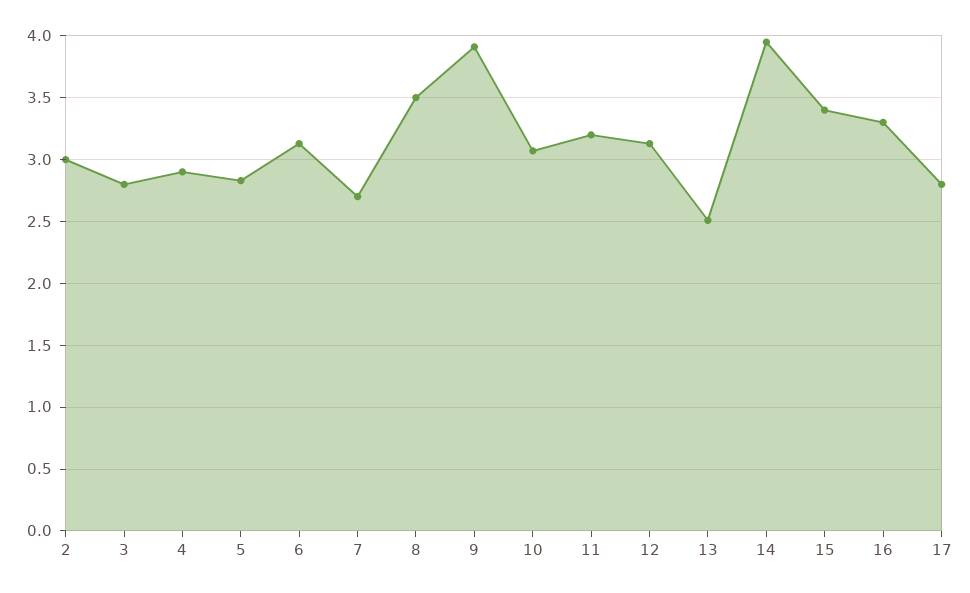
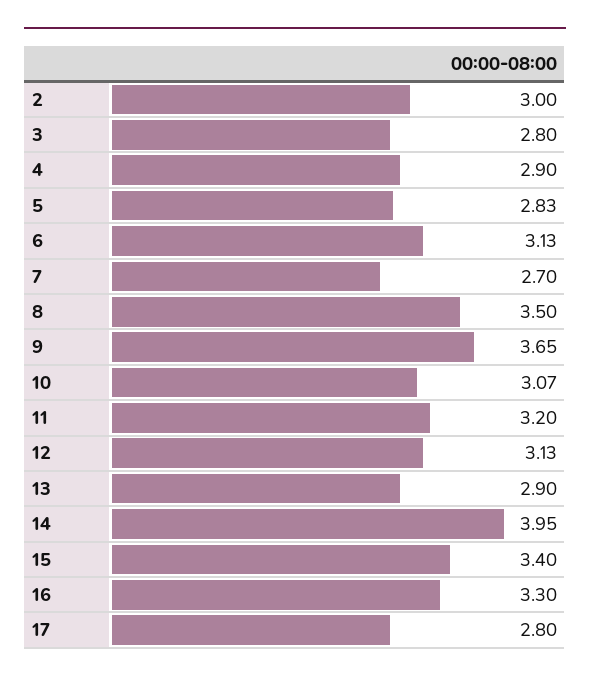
  {
    "2": 3,
    "3": 2.8,
    "4": 2.9,
    "5": 2.83,
    "6": 3.13,
    "7": 2.7,
    "8": 3.5,
-   "9": 3.9,
+   "9": 3.65,
    "10": 3.07,
    "11": 3.2,
    "12": 3.13,
-   "13": 2.5,
+   "13": 2.9,
    "14": 3.95,
    "15": 3.4,
    "16": 3.3,
    "17": 2.8
  }

